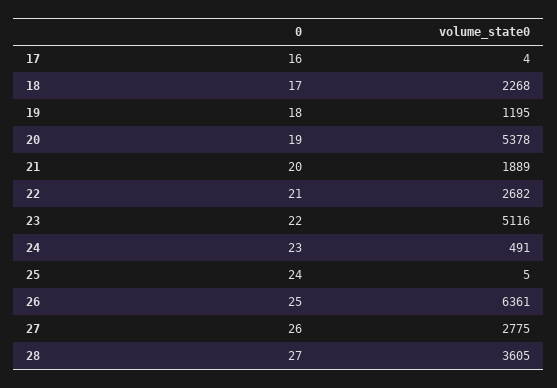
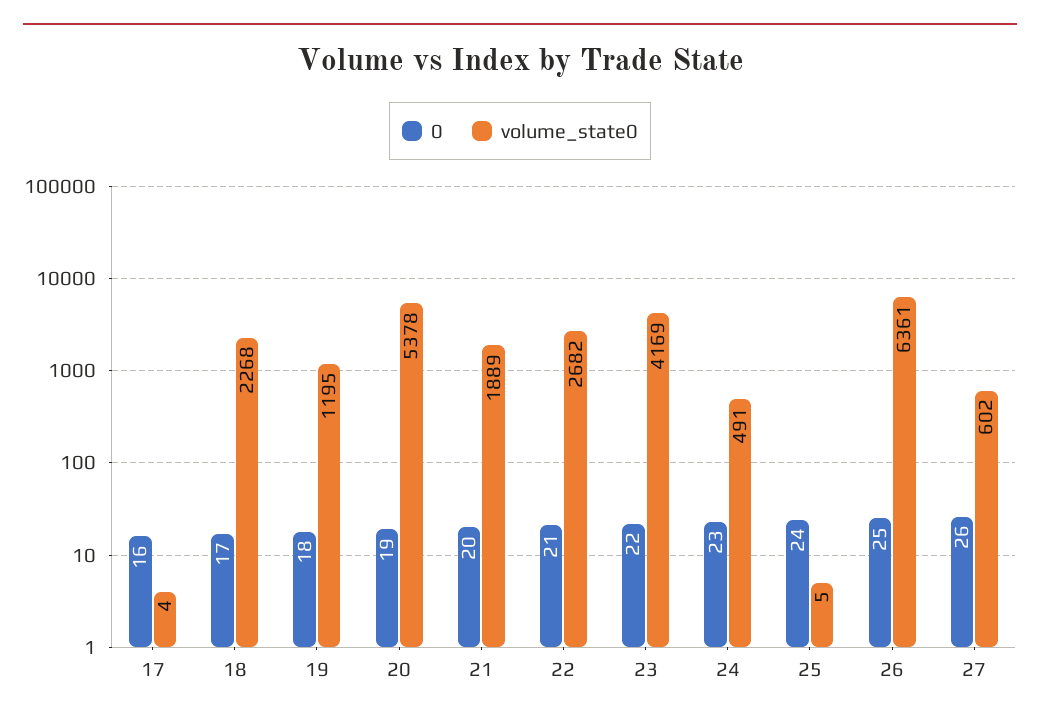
  {
    "0": {
      "17": 16,
      "18": 17,
      "19": 18,
      "20": 19,
      "21": 20,
      "22": 21,
      "23": 22,
      "24": 23,
      "25": 24,
      "26": 25,
-     "27": 26,
+     "27": 26
-     "28": 27
    },
    "volume_state0": {
      "17": 4,
      "18": 2268,
      "19": 1195,
      "20": 5378,
      "21": 1889,
      "22": 2682,
-     "23": 5116,
+     "23": 4169,
      "24": 491,
      "25": 5,
      "26": 6361,
-     "27": 2775,
+     "27": 602
-     "28": 3605
    }
  }

